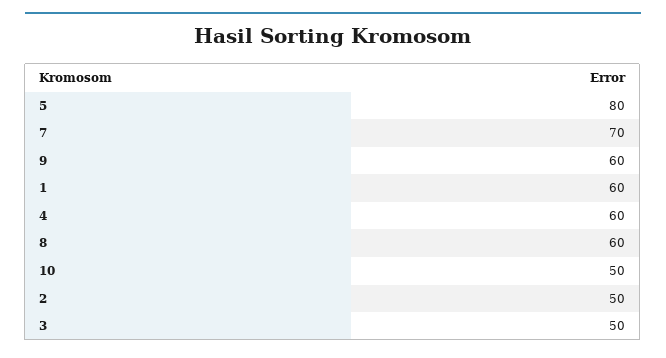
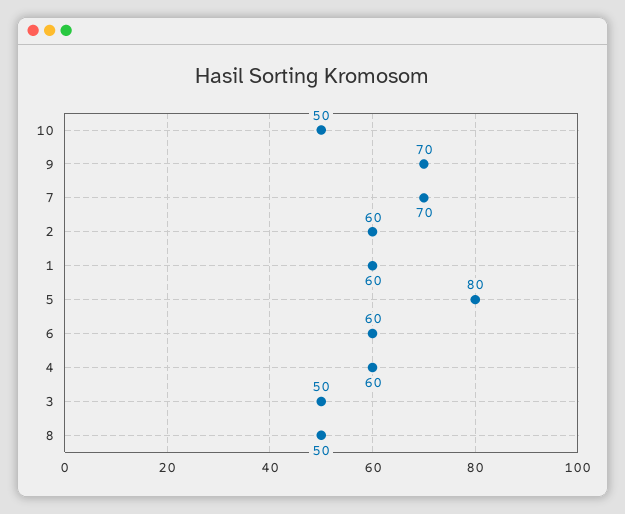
  {
    "5": 80,
    "7": 70,
-   "9": 60,
+   "9": 70,
    "1": 60,
    "4": 60,
-   "8": 60,
+   "8": 50,
    "10": 50,
-   "2": 50,
+   "2": 60,
-   "3": 50
+   "3": 50,
+   "6": 60
  }

